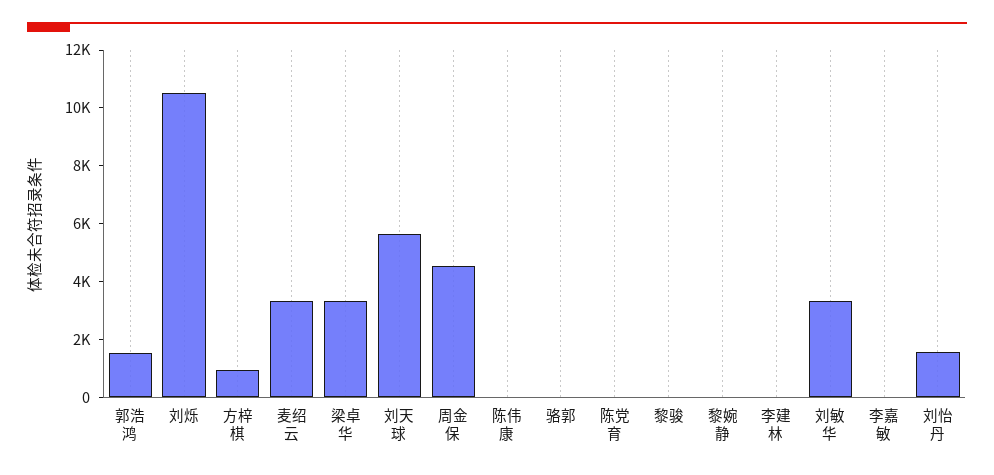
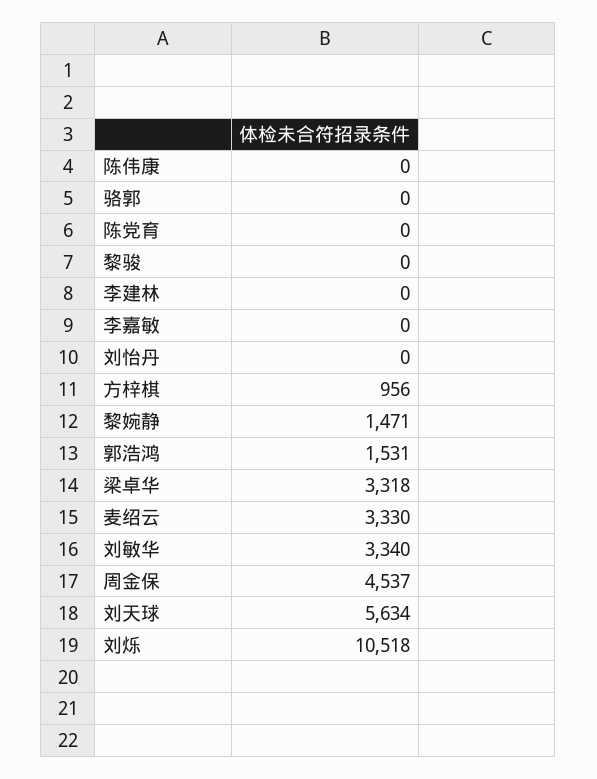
  {
    "郭浩鸿": 1531,
    "刘烁": 10518,
    "方梓棋": 956,
    "麦绍云": 3330,
    "梁卓华": 3318,
    "刘天球": 5634,
    "周金保": 4537,
    "陈伟康": 0,
    "骆郭": 0,
    "陈党育": 0,
    "黎骏": 0,
-   "黎婉静": 0,
+   "黎婉静": 1471,
    "李建林": 0,
    "刘敏华": 3340,
    "李嘉敏": 0,
-   "刘怡丹": 1500
+   "刘怡丹": 0
  }

